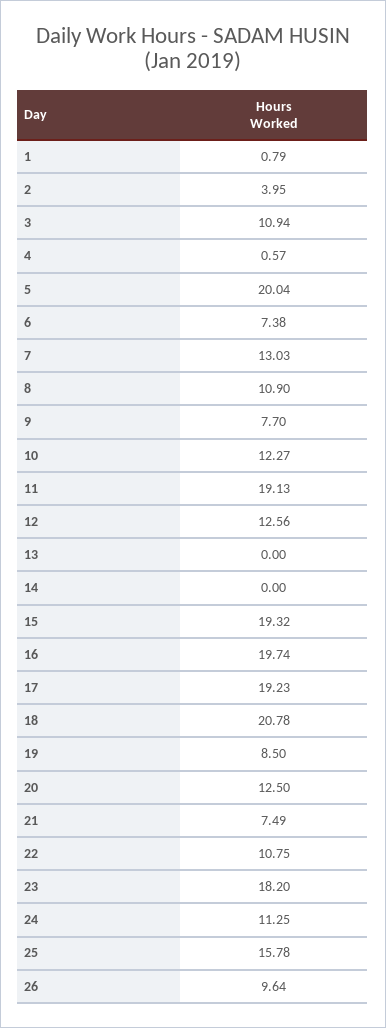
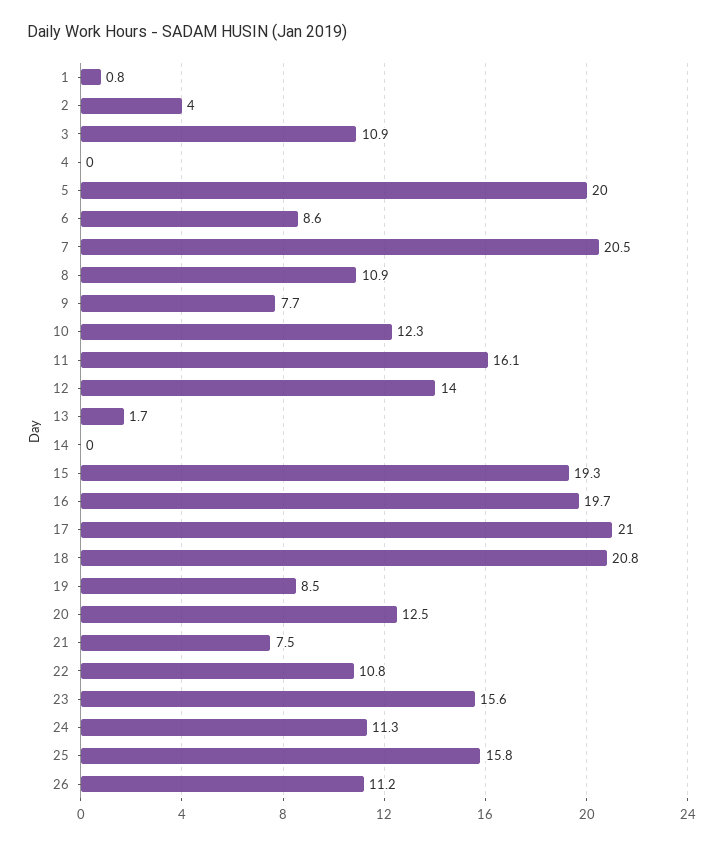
  {
    "1": 0.79,
    "2": 3.95,
    "3": 10.94,
-   "4": 0.57,
+   "4": 0,
    "5": 20.04,
-   "6": 7.38,
+   "6": 8.6,
-   "7": 13.03,
+   "7": 20.5,
    "8": 10.9,
    "9": 7.7,
    "10": 12.27,
-   "11": 19.13,
+   "11": 16.1,
-   "12": 12.56,
+   "12": 14,
-   "13": 0,
+   "13": 1.7,
    "14": 0,
    "15": 19.32,
    "16": 19.74,
-   "17": 19.23,
+   "17": 21,
    "18": 20.78,
    "19": 8.5,
    "20": 12.5,
    "21": 7.49,
    "22": 10.75,
-   "23": 18.2,
+   "23": 15.6,
    "24": 11.25,
    "25": 15.78,
-   "26": 9.64
+   "26": 11.2
  }

